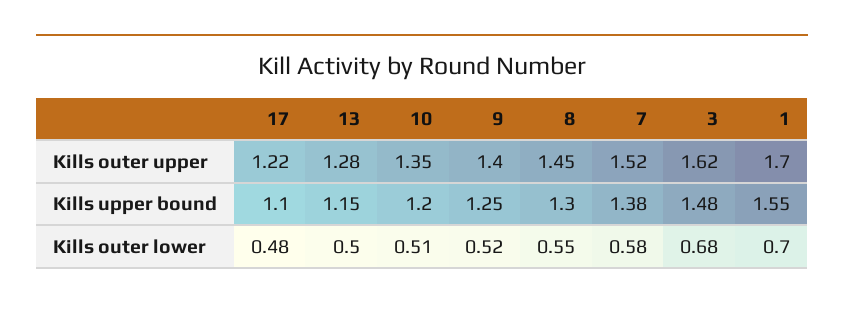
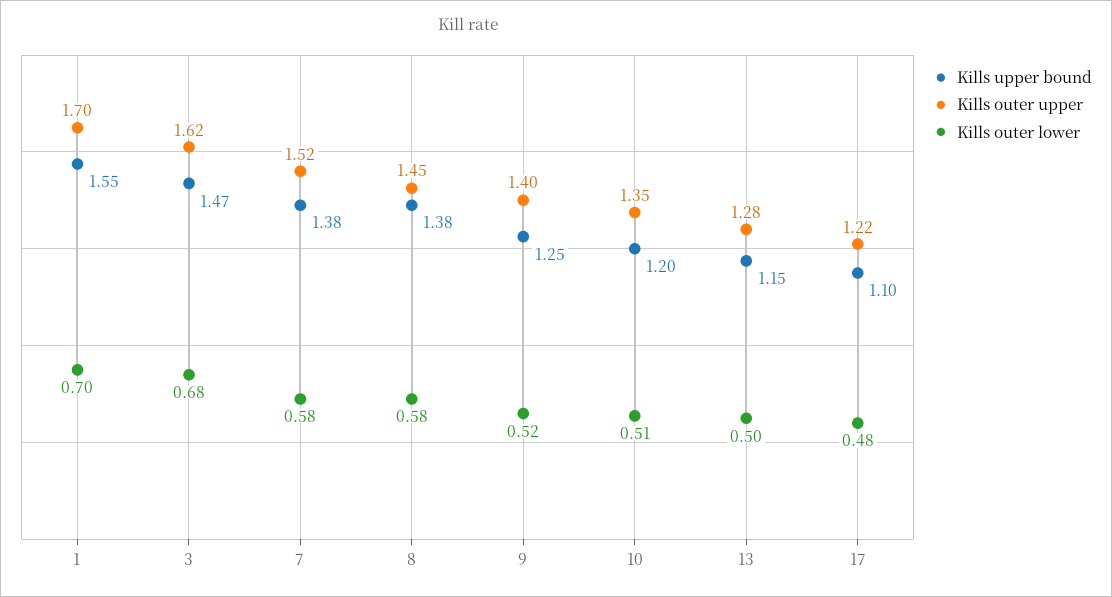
  {
    "Kills outer upper": {
      "17": 1.22,
      "13": 1.28,
      "10": 1.35,
      "9": 1.4,
      "8": 1.45,
      "7": 1.52,
      "3": 1.62,
      "1": 1.7
    },
    "Kills upper bound": {
      "17": 1.1,
      "13": 1.15,
      "10": 1.2,
      "9": 1.25,
-     "8": 1.3,
+     "8": 1.38,
      "7": 1.38,
-     "3": 1.48,
+     "3": 1.47,
      "1": 1.55
    },
    "Kills outer lower": {
      "17": 0.48,
      "13": 0.5,
      "10": 0.51,
      "9": 0.52,
-     "8": 0.55,
+     "8": 0.58,
      "7": 0.58,
      "3": 0.68,
      "1": 0.7
    }
  }

